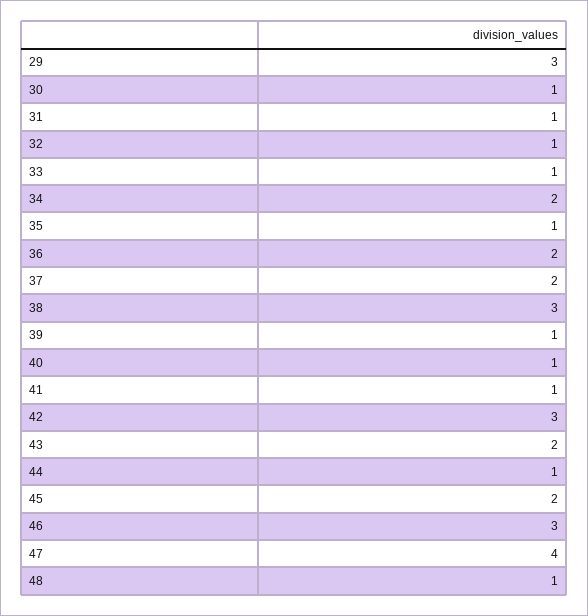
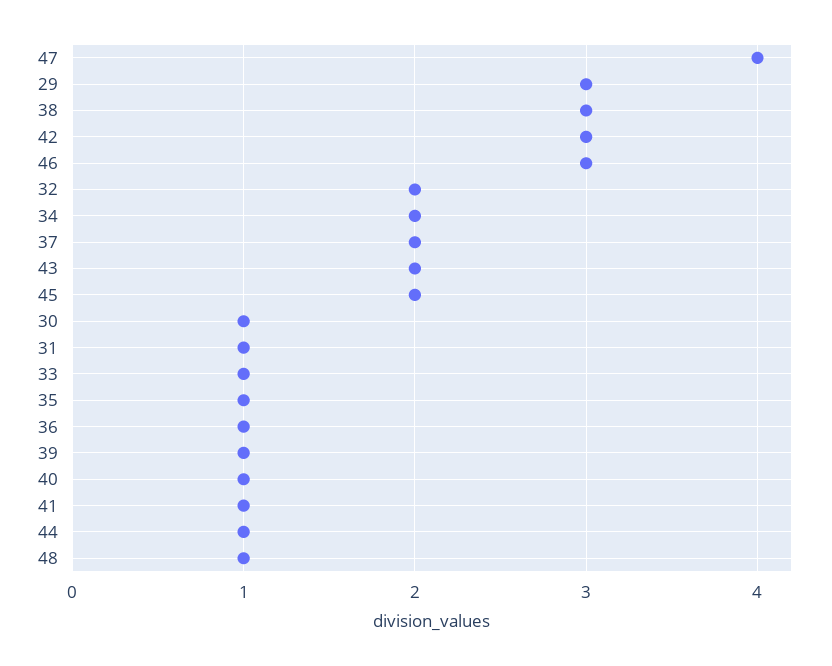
  {
    "29": 3,
    "30": 1,
    "31": 1,
-   "32": 1,
+   "32": 2,
    "33": 1,
    "34": 2,
    "35": 1,
-   "36": 2,
+   "36": 1,
    "37": 2,
    "38": 3,
    "39": 1,
    "40": 1,
    "41": 1,
    "42": 3,
    "43": 2,
    "44": 1,
    "45": 2,
    "46": 3,
    "47": 4,
    "48": 1
  }

